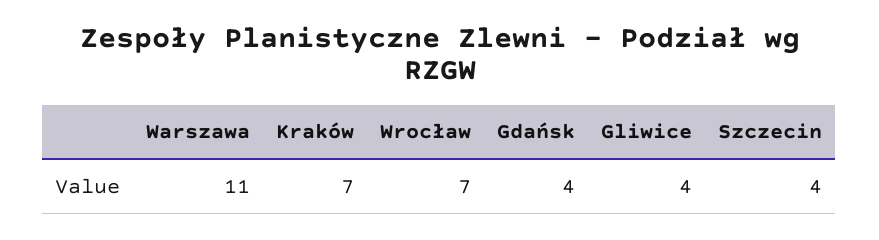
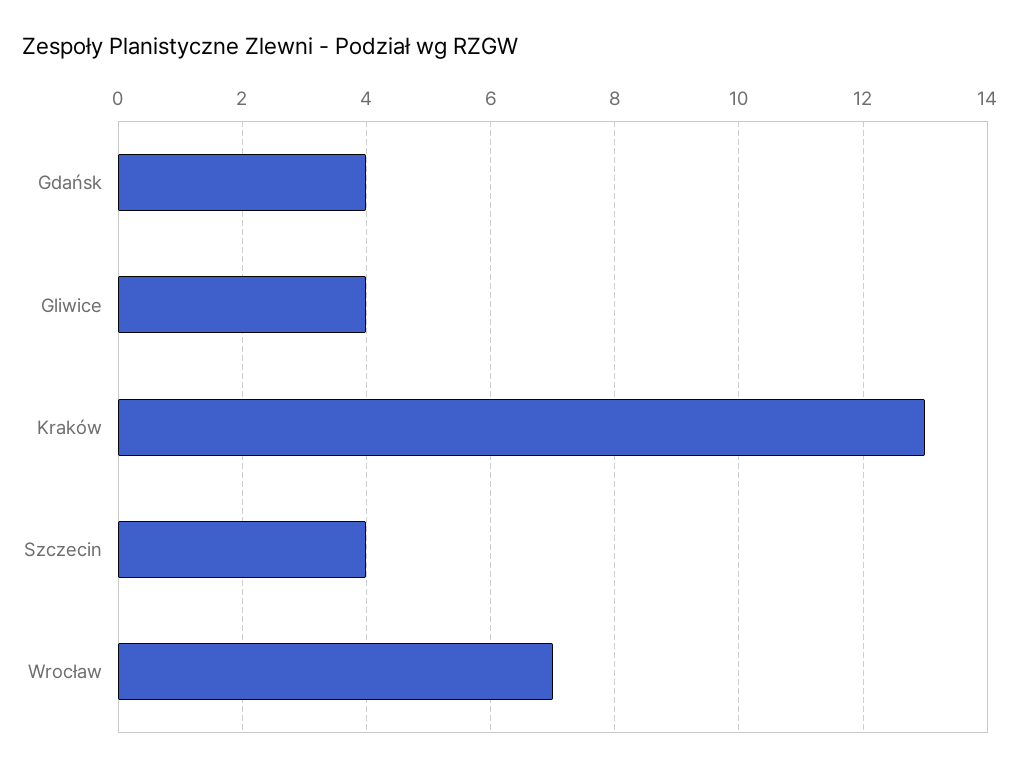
  {
-   "Warszawa": 11,
-   "Kraków": 7,
+   "Kraków": 13,
    "Wrocław": 7,
    "Gdańsk": 4,
    "Gliwice": 4,
    "Szczecin": 4
  }

